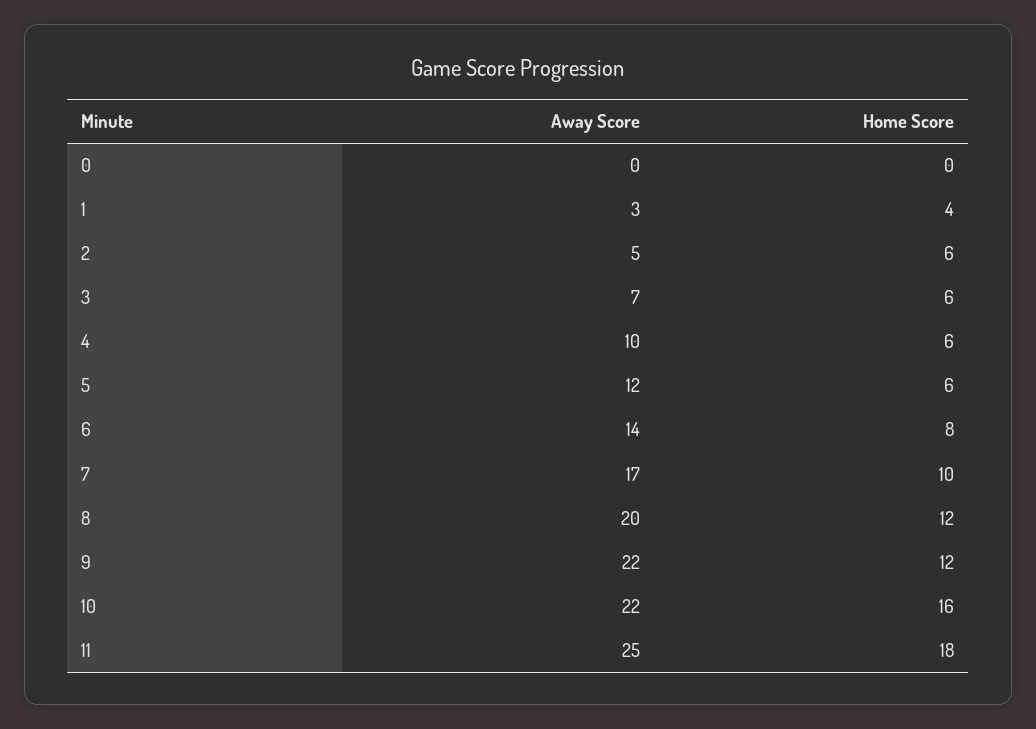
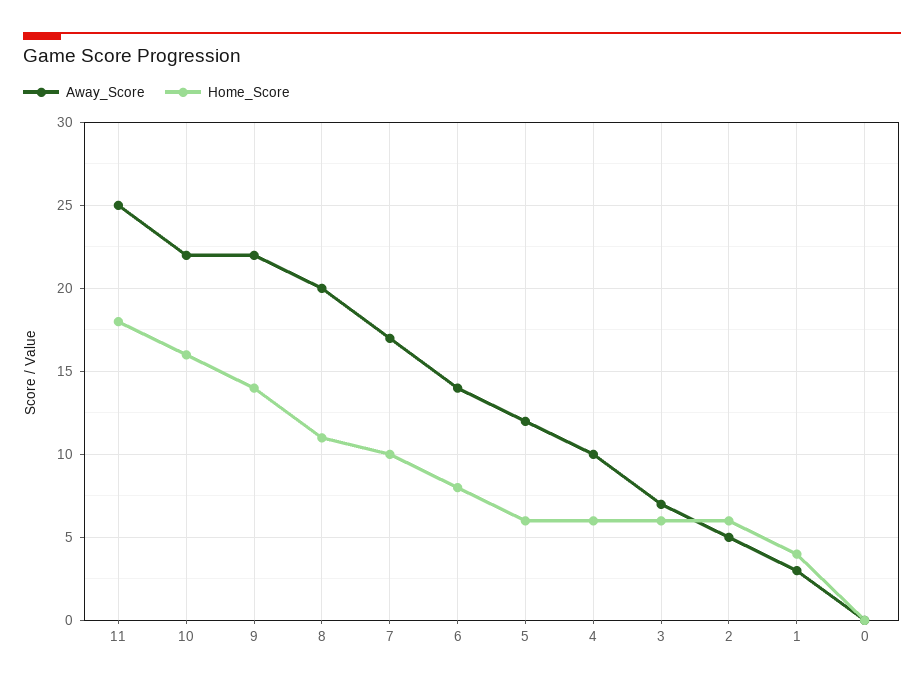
  {
    "Away Score": {
      "0": 0,
      "1": 3,
      "2": 5,
      "3": 7,
      "4": 10,
      "5": 12,
      "6": 14,
      "7": 17,
      "8": 20,
      "9": 22,
      "10": 22,
      "11": 25
    },
    "Home Score": {
      "0": 0,
      "1": 4,
      "2": 6,
      "3": 6,
      "4": 6,
      "5": 6,
      "6": 8,
      "7": 10,
-     "8": 12,
+     "8": 11,
-     "9": 12,
+     "9": 14,
      "10": 16,
      "11": 18
    }
  }

